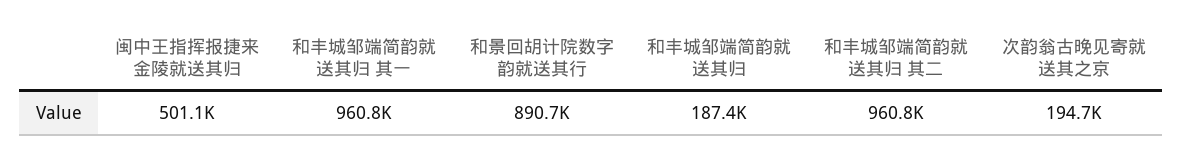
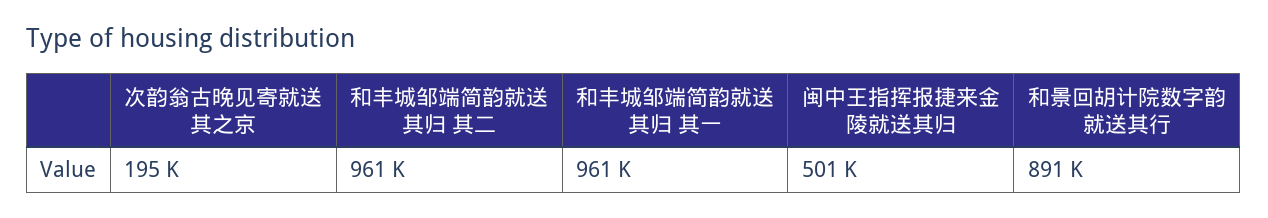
  {
    "闽中王指挥报捷来金陵就送其归": 501100,
    "和丰城邹端简韵就送其归 其一": 960800,
    "和景回胡计院数字韵就送其行": 890700,
-   "和丰城邹端简韵就送其归": 187400,
    "和丰城邹端简韵就送其归 其二": 960800,
    "次韵翁古晚见寄就送其之京": 194700
  }

